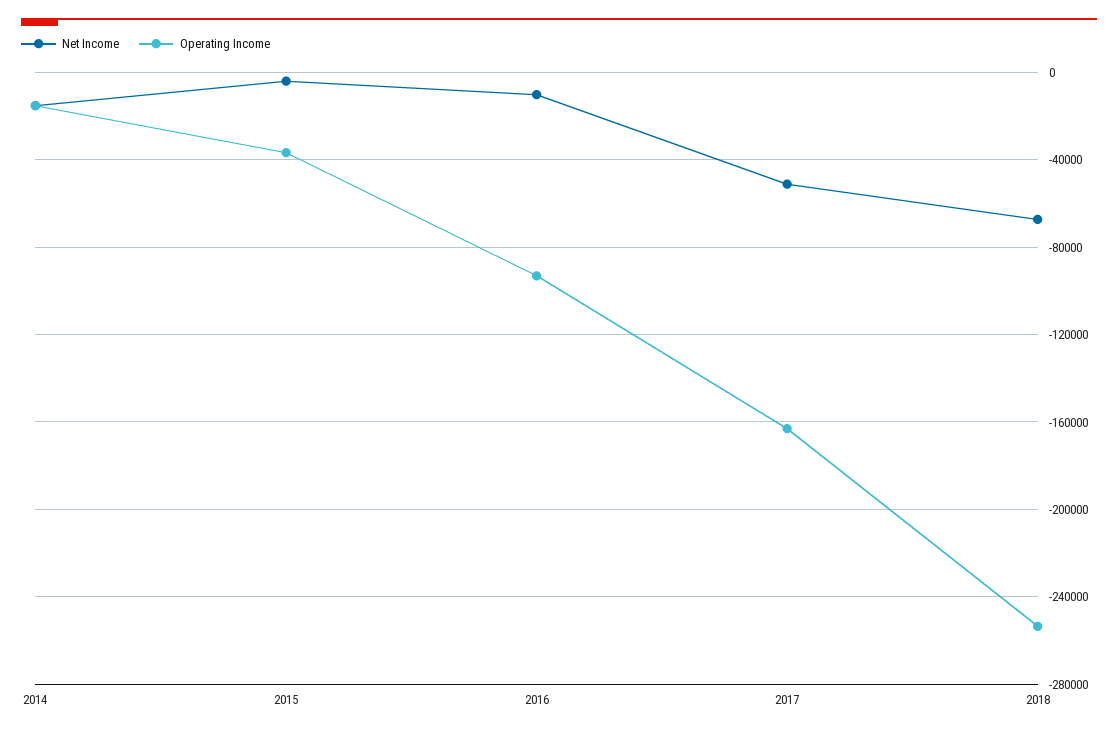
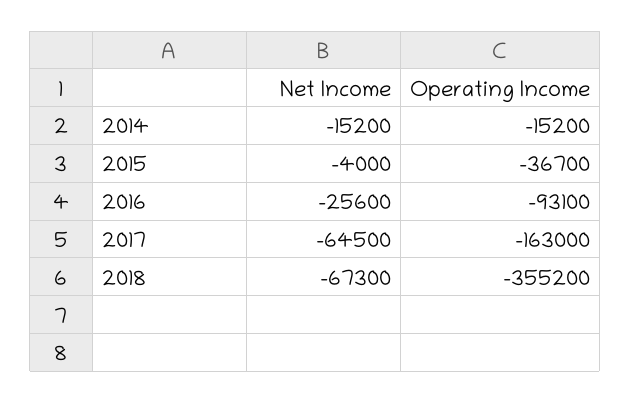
  {
    "Net Income": {
      "2014": -15200,
      "2015": -4000,
-     "2016": -10000,
+     "2016": -25600,
-     "2017": -50000,
+     "2017": -64500,
      "2018": -67300
    },
    "Operating Income": {
      "2014": -15200,
      "2015": -36700,
      "2016": -93100,
      "2017": -163000,
-     "2018": -255000
+     "2018": -355200
    }
  }

